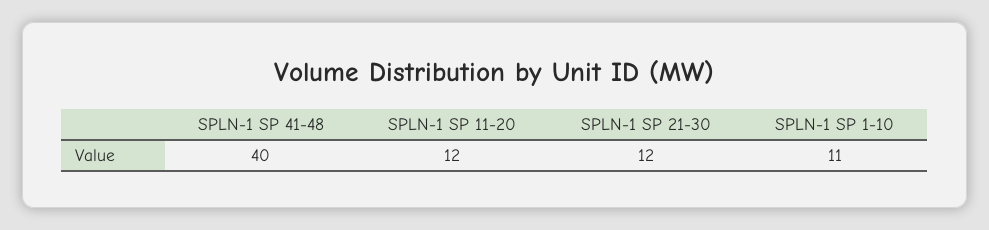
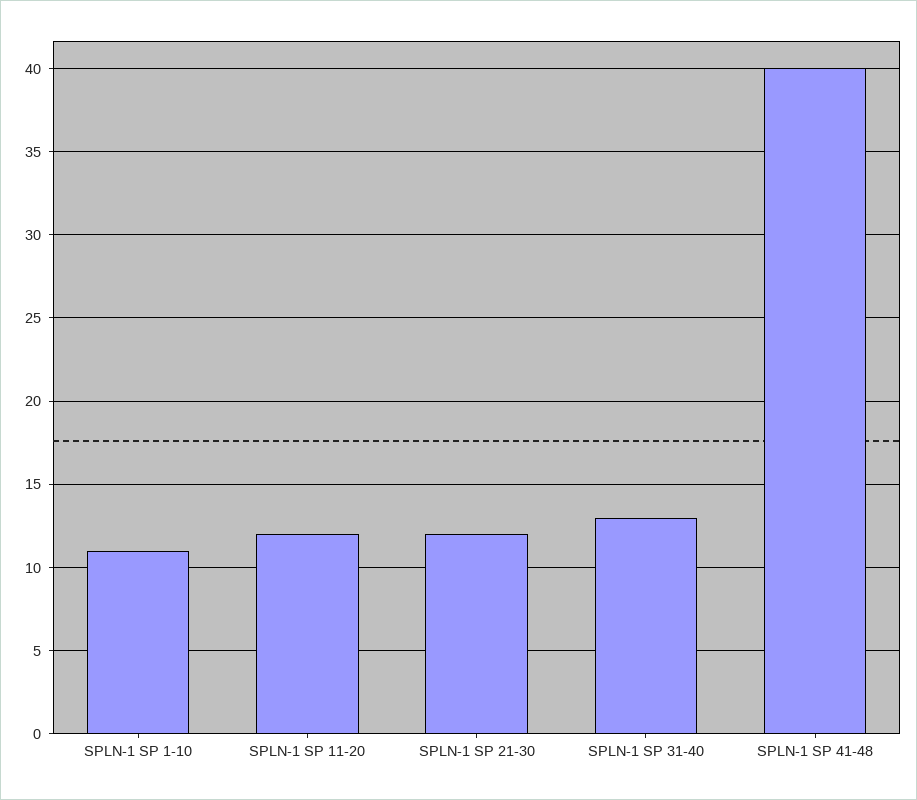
  {
    "SPLN-1 SP 41-48": 40,
    "SPLN-1 SP 11-20": 12,
    "SPLN-1 SP 21-30": 12,
-   "SPLN-1 SP 1-10": 11
+   "SPLN-1 SP 1-10": 11,
+   "SPLN-1 SP 31-40": 13
  }

